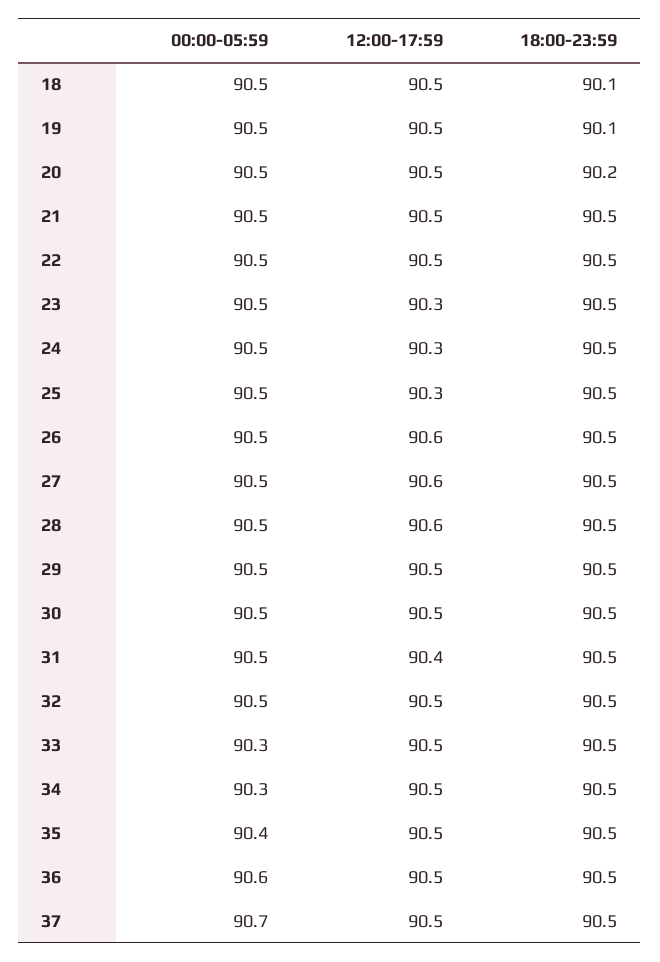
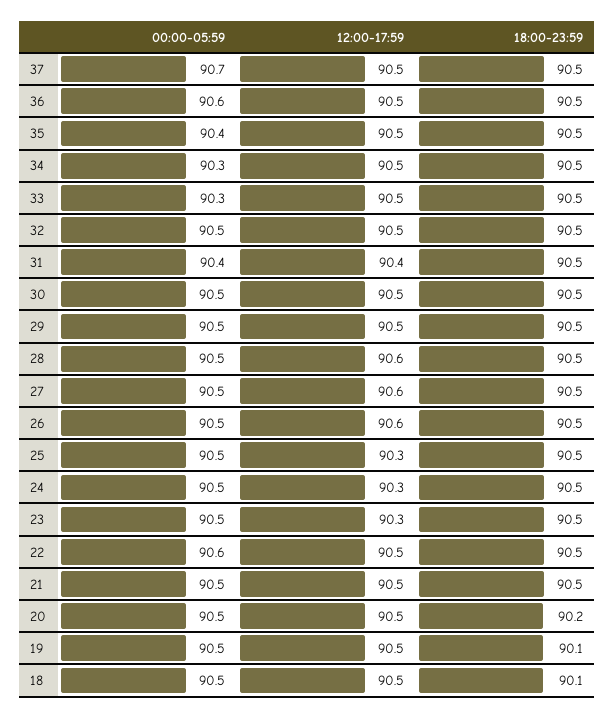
  {
    "00:00-05:59": {
      "18": 90.5,
      "19": 90.5,
      "20": 90.5,
      "21": 90.5,
-     "22": 90.5,
+     "22": 90.6,
      "23": 90.5,
      "24": 90.5,
      "25": 90.5,
      "26": 90.5,
      "27": 90.5,
      "28": 90.5,
      "29": 90.5,
      "30": 90.5,
-     "31": 90.5,
+     "31": 90.4,
      "32": 90.5,
      "33": 90.3,
      "34": 90.3,
      "35": 90.4,
      "36": 90.6,
      "37": 90.7
    },
    "12:00-17:59": {
      "18": 90.5,
      "19": 90.5,
      "20": 90.5,
      "21": 90.5,
      "22": 90.5,
      "23": 90.3,
      "24": 90.3,
      "25": 90.3,
      "26": 90.6,
      "27": 90.6,
      "28": 90.6,
      "29": 90.5,
      "30": 90.5,
      "31": 90.4,
      "32": 90.5,
      "33": 90.5,
      "34": 90.5,
      "35": 90.5,
      "36": 90.5,
      "37": 90.5
    },
    "18:00-23:59": {
      "18": 90.1,
      "19": 90.1,
      "20": 90.2,
      "21": 90.5,
      "22": 90.5,
      "23": 90.5,
      "24": 90.5,
      "25": 90.5,
      "26": 90.5,
      "27": 90.5,
      "28": 90.5,
      "29": 90.5,
      "30": 90.5,
      "31": 90.5,
      "32": 90.5,
      "33": 90.5,
      "34": 90.5,
      "35": 90.5,
      "36": 90.5,
      "37": 90.5
    }
  }

